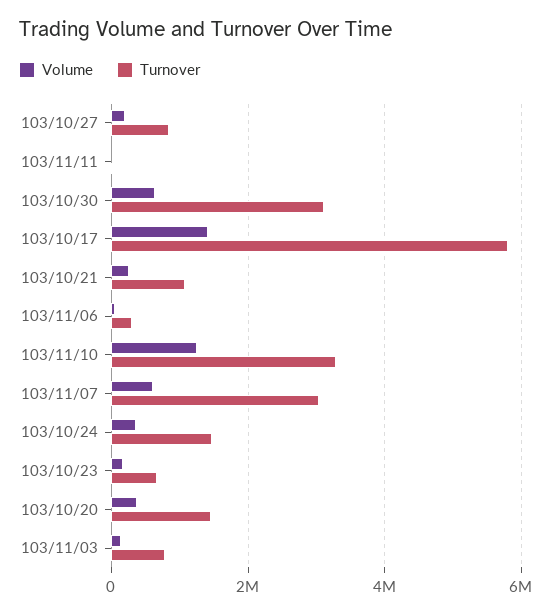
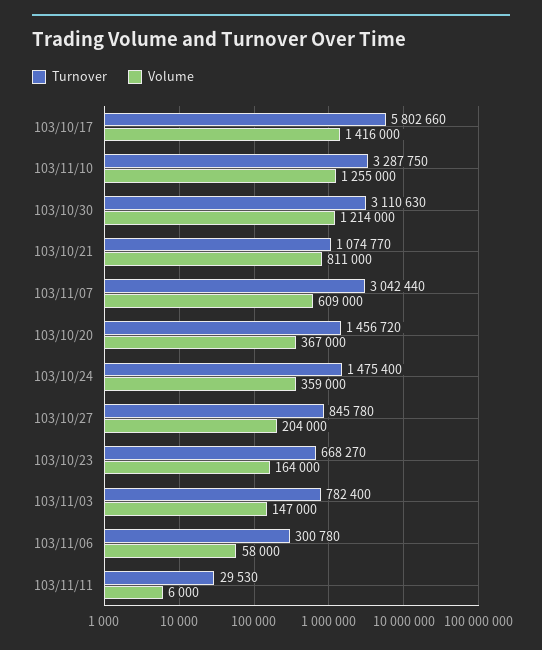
  {
    "Volume": {
      "103/10/27": 204000,
      "103/11/11": 6000,
-     "103/10/30": 600000,
+     "103/10/30": 1214000,
      "103/10/17": 1416000,
-     "103/10/21": 200000,
+     "103/10/21": 811000,
      "103/11/06": 58000,
      "103/11/10": 1255000,
      "103/11/07": 609000,
      "103/10/24": 359000,
      "103/10/23": 164000,
      "103/10/20": 367000,
      "103/11/03": 147000
    },
    "Turnover": {
      "103/10/27": 845780,
      "103/11/11": 29530,
      "103/10/30": 3110630,
      "103/10/17": 5802660,
      "103/10/21": 1074770,
      "103/11/06": 300780,
      "103/11/10": 3287750,
      "103/11/07": 3042440,
      "103/10/24": 1475400,
      "103/10/23": 668270,
      "103/10/20": 1456720,
      "103/11/03": 782400
    }
  }

